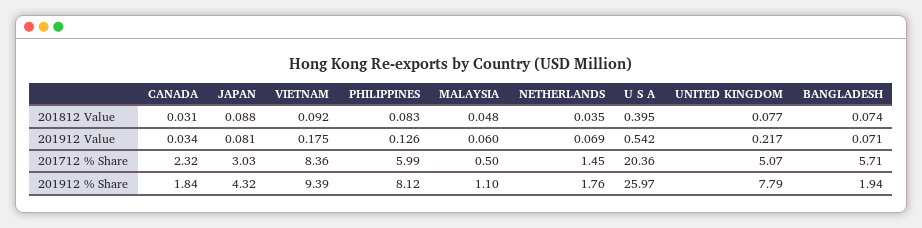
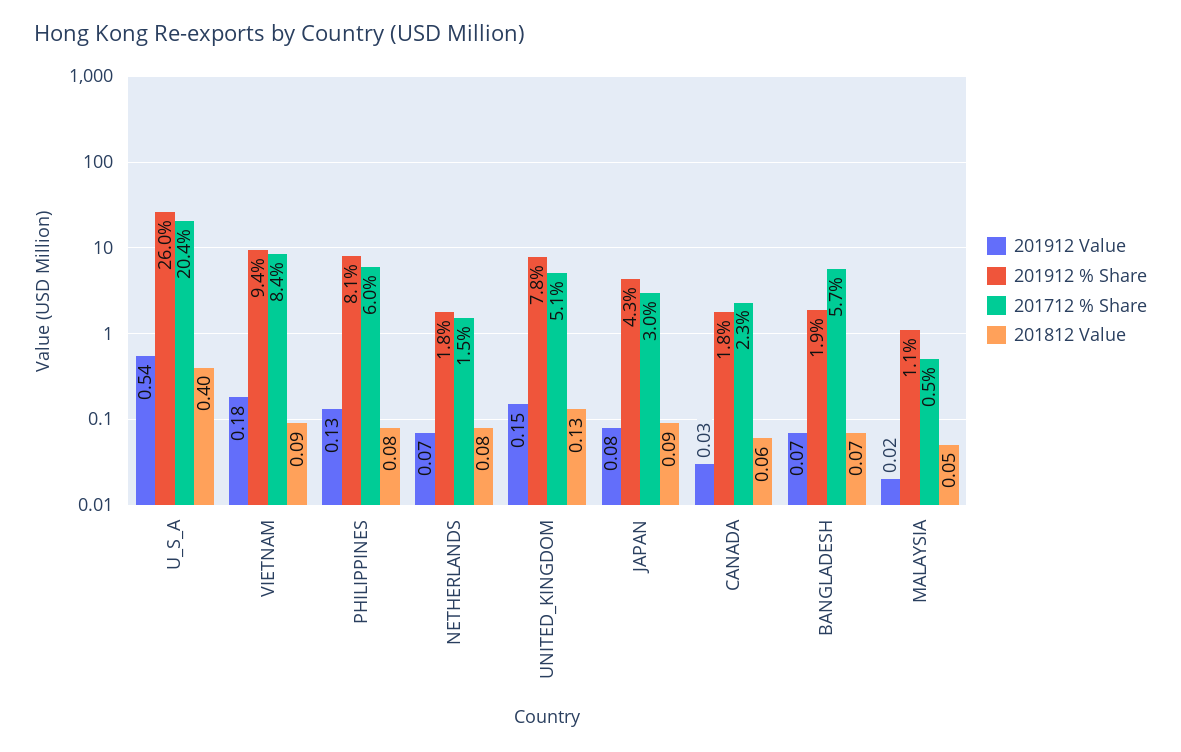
  {
    "201812 Value": {
-     "CANADA": 0.031,
+     "CANADA": 0.06,
      "JAPAN": 0.088,
      "VIETNAM": 0.092,
      "PHILIPPINES": 0.083,
      "MALAYSIA": 0.048,
-     "NETHERLANDS": 0.035,
+     "NETHERLANDS": 0.08,
      "U S A": 0.395,
-     "UNITED KINGDOM": 0.077,
+     "UNITED KINGDOM": 0.13,
      "BANGLADESH": 0.074
    },
    "201912 Value": {
      "CANADA": 0.034,
      "JAPAN": 0.081,
      "VIETNAM": 0.175,
      "PHILIPPINES": 0.126,
-     "MALAYSIA": 0.06,
+     "MALAYSIA": 0.02,
      "NETHERLANDS": 0.069,
      "U S A": 0.542,
-     "UNITED KINGDOM": 0.217,
+     "UNITED KINGDOM": 0.15,
      "BANGLADESH": 0.071
    },
    "201712 % Share": {
      "CANADA": 2.32,
      "JAPAN": 3.03,
      "VIETNAM": 8.36,
      "PHILIPPINES": 5.99,
      "MALAYSIA": 0.5,
      "NETHERLANDS": 1.45,
      "U S A": 20.36,
      "UNITED KINGDOM": 5.07,
      "BANGLADESH": 5.71
    },
    "201912 % Share": {
      "CANADA": 1.84,
      "JAPAN": 4.32,
      "VIETNAM": 9.39,
      "PHILIPPINES": 8.12,
      "MALAYSIA": 1.1,
      "NETHERLANDS": 1.76,
      "U S A": 25.97,
      "UNITED KINGDOM": 7.79,
      "BANGLADESH": 1.94
    }
  }

